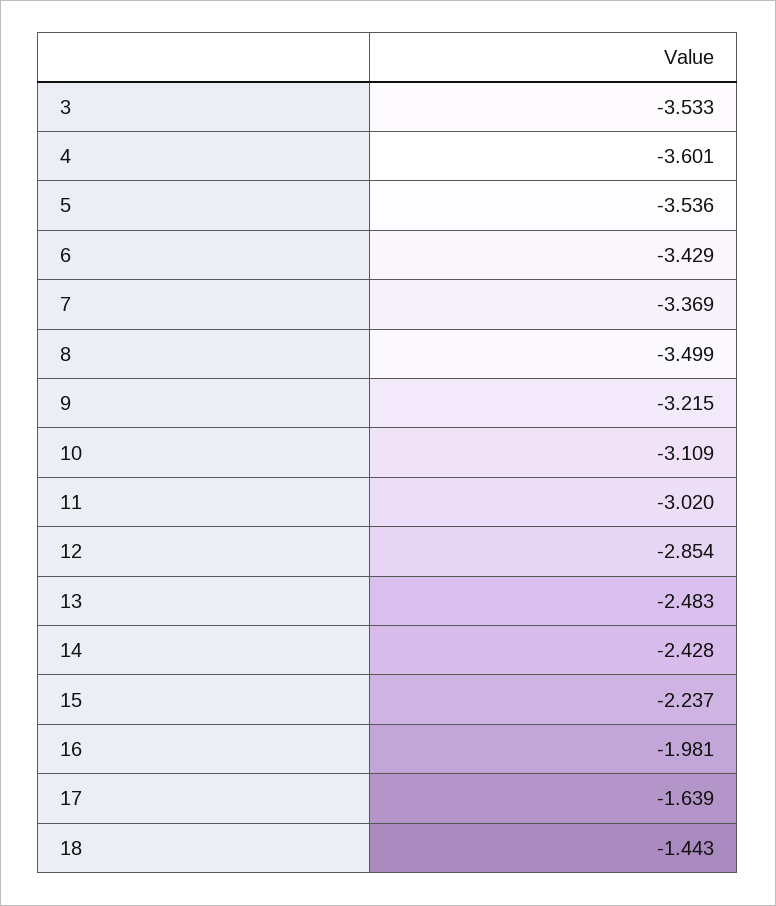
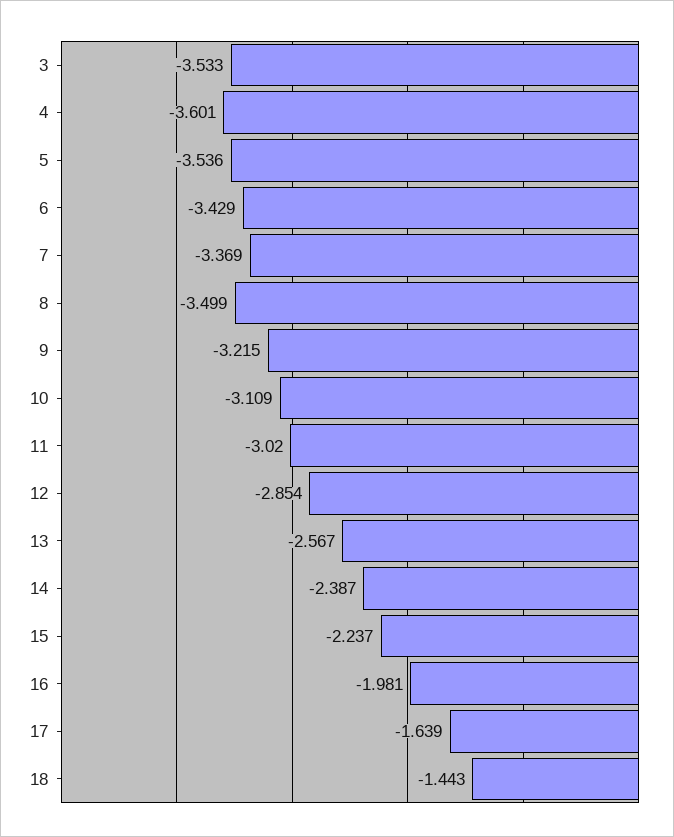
  {
    "3": -3.533,
    "4": -3.601,
    "5": -3.536,
    "6": -3.429,
    "7": -3.369,
    "8": -3.499,
    "9": -3.215,
    "10": -3.109,
    "11": -3.02,
    "12": -2.854,
-   "13": -2.483,
+   "13": -2.567,
-   "14": -2.428,
+   "14": -2.387,
    "15": -2.237,
    "16": -1.981,
    "17": -1.639,
    "18": -1.443
  }

